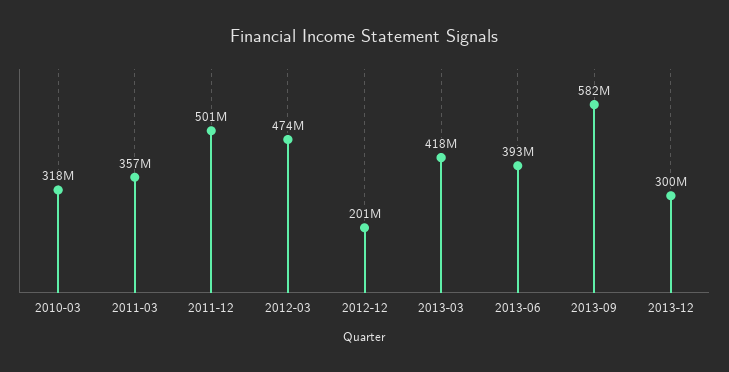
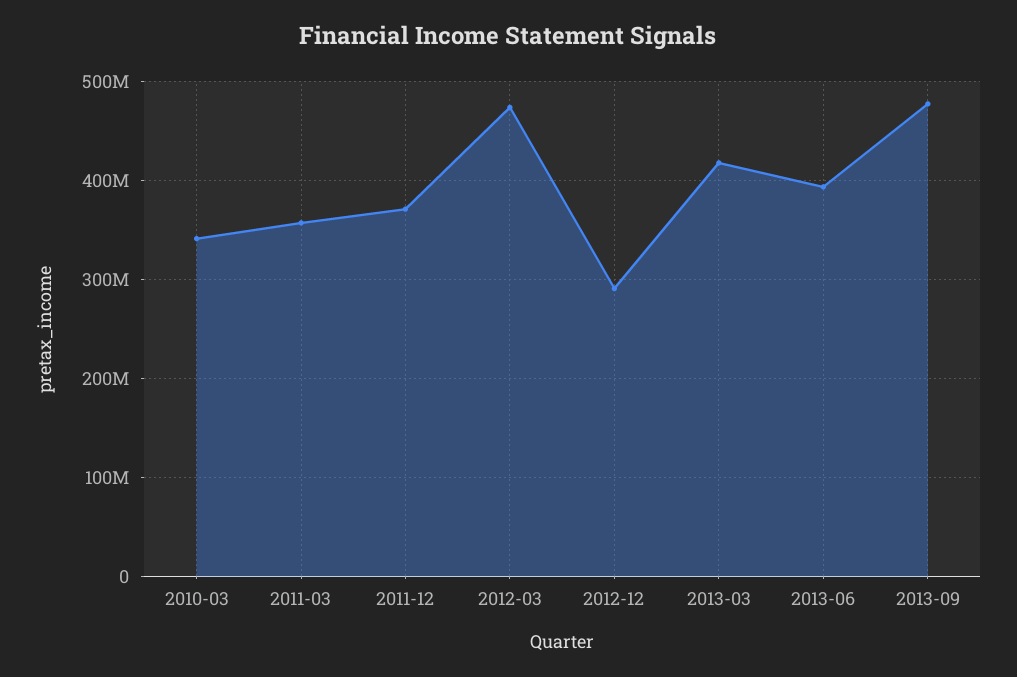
  {
-   "2010-03": 318000000,
+   "2010-03": 340000000,
    "2011-03": 357000000,
-   "2011-12": 501000000,
+   "2011-12": 370000000,
    "2012-03": 474000000,
-   "2012-12": 201000000,
+   "2012-12": 290000000,
    "2013-03": 418000000,
    "2013-06": 393000000,
-   "2013-09": 582000000,
+   "2013-09": 480000000
-   "2013-12": 300000000
  }

